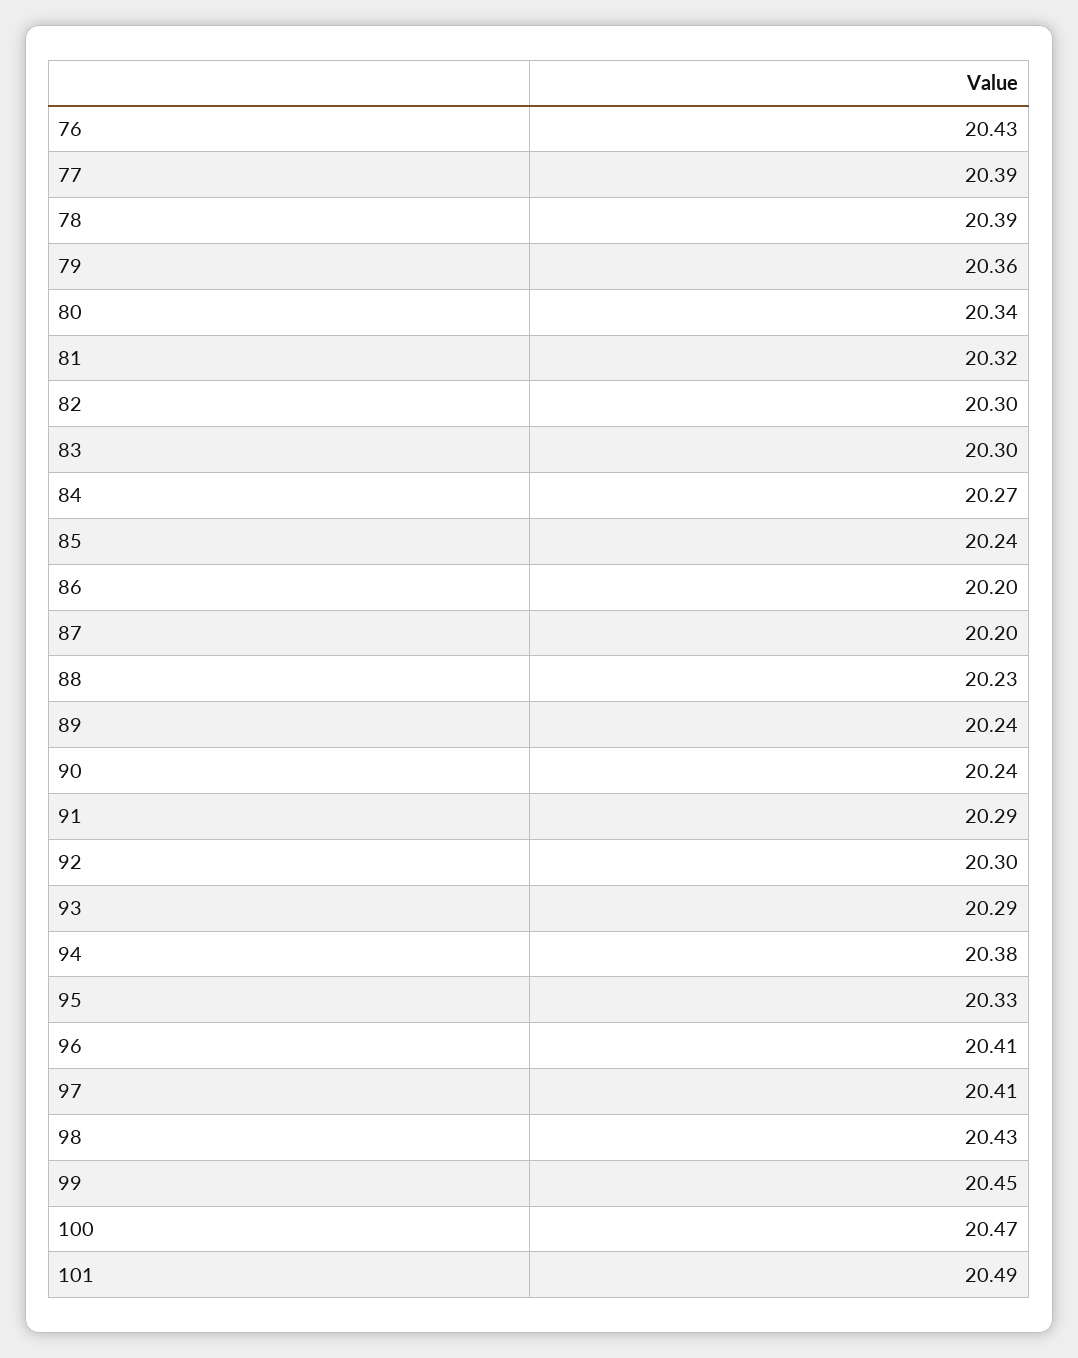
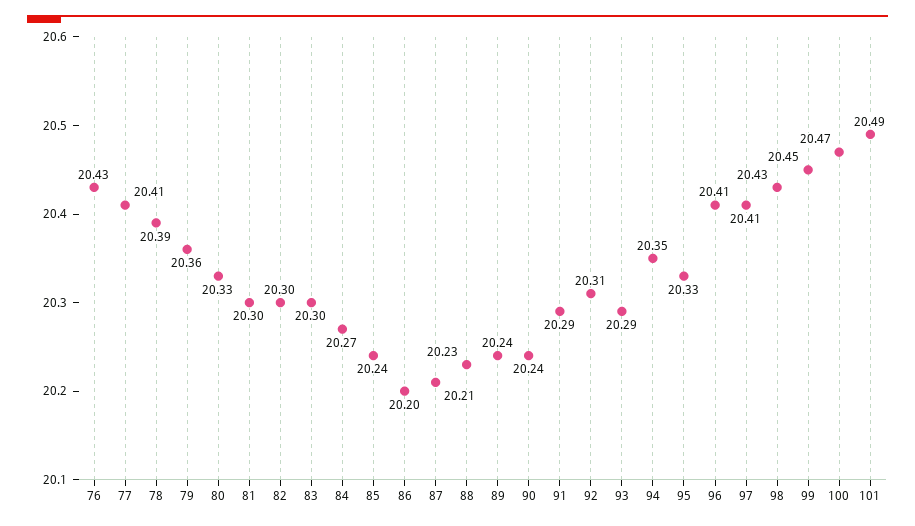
  {
    "76": 20.43,
-   "77": 20.39,
+   "77": 20.41,
    "78": 20.39,
    "79": 20.36,
-   "80": 20.34,
+   "80": 20.33,
-   "81": 20.32,
+   "81": 20.3,
    "82": 20.3,
    "83": 20.3,
    "84": 20.27,
    "85": 20.24,
    "86": 20.2,
-   "87": 20.2,
+   "87": 20.21,
    "88": 20.23,
    "89": 20.24,
    "90": 20.24,
    "91": 20.29,
-   "92": 20.3,
+   "92": 20.31,
    "93": 20.29,
-   "94": 20.38,
+   "94": 20.35,
    "95": 20.33,
    "96": 20.41,
    "97": 20.41,
    "98": 20.43,
    "99": 20.45,
    "100": 20.47,
    "101": 20.49
  }

